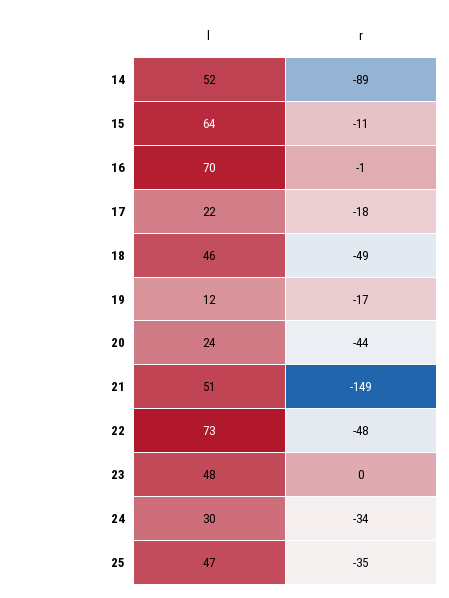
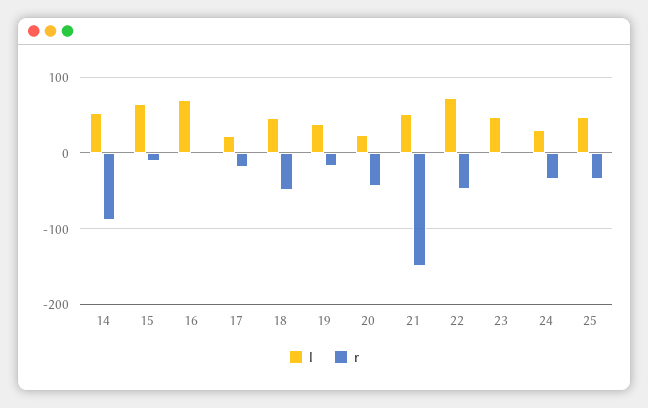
  {
    "l": {
      "14": 52,
      "15": 64,
      "16": 70,
      "17": 22,
      "18": 46,
-     "19": 12,
+     "19": 40,
      "20": 24,
      "21": 51,
      "22": 73,
      "23": 48,
      "24": 30,
      "25": 47
    },
    "r": {
      "14": -89,
      "15": -11,
      "16": -1,
      "17": -18,
      "18": -49,
      "19": -17,
      "20": -44,
      "21": -149,
      "22": -48,
      "23": 0,
      "24": -34,
      "25": -35
    }
  }

